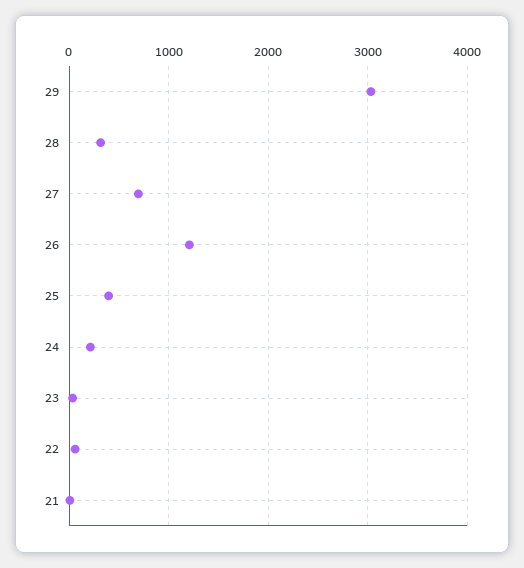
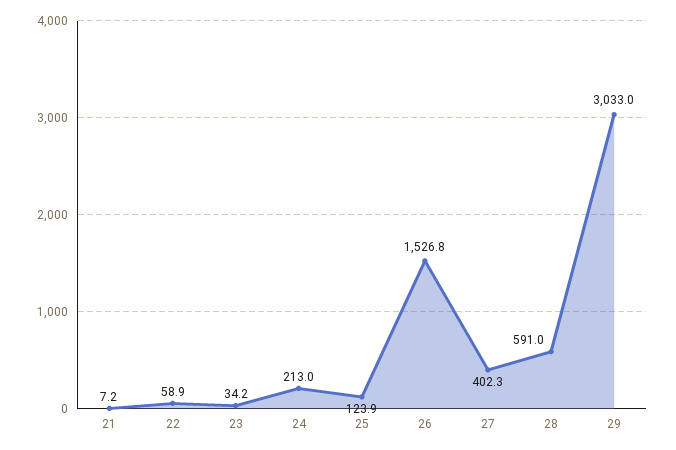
  {
    "29": 3033,
-   "28": 300,
+   "28": 591,
-   "27": 700,
+   "27": 402.3,
-   "26": 1200,
+   "26": 1526.8,
-   "25": 400,
+   "25": 123.9,
    "24": 213,
    "23": 34.2,
    "22": 58.9,
    "21": 7.2
  }

